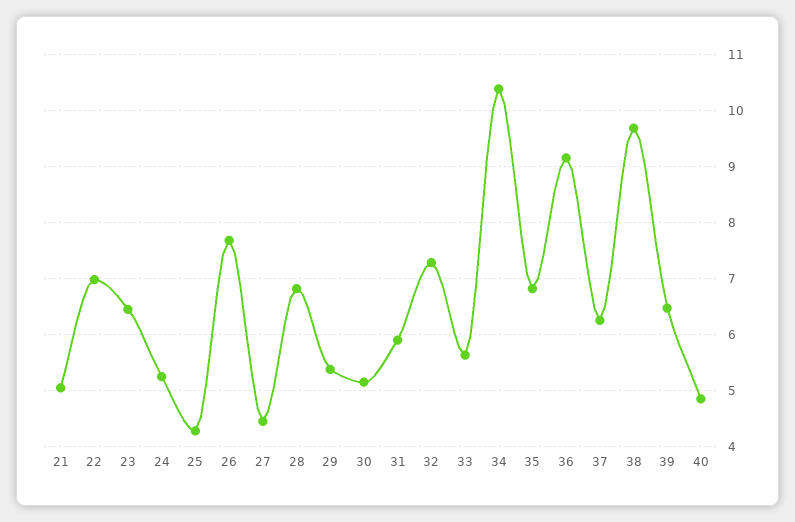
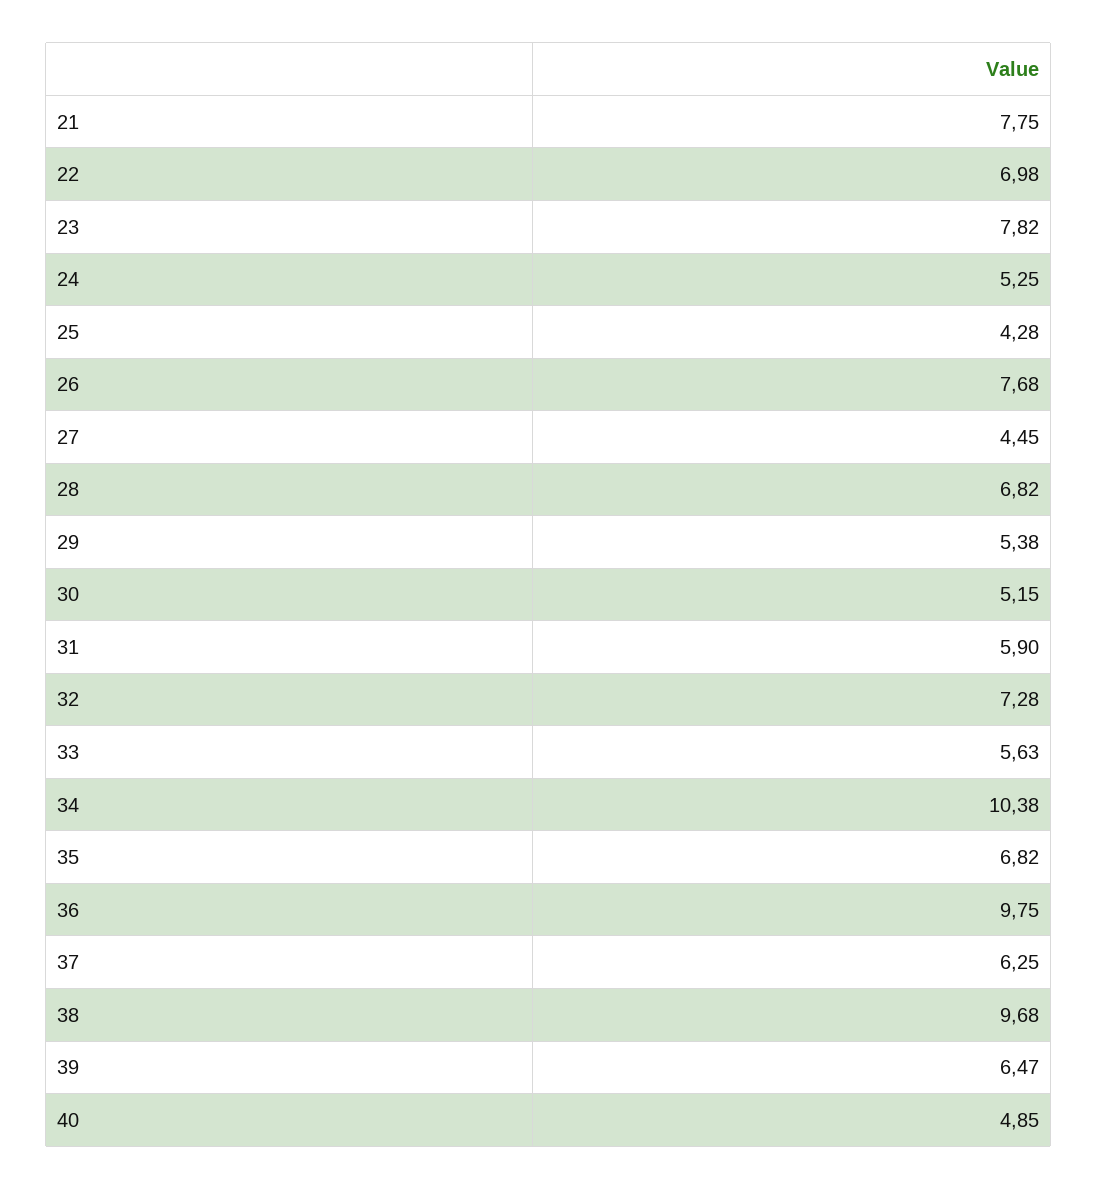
  {
-   "21": 5,
+   "21": 7.75,
    "22": 6.98,
-   "23": 6.4,
+   "23": 7.82,
    "24": 5.25,
    "25": 4.28,
    "26": 7.68,
    "27": 4.45,
    "28": 6.82,
    "29": 5.38,
    "30": 5.15,
    "31": 5.9,
    "32": 7.28,
    "33": 5.63,
    "34": 10.38,
    "35": 6.82,
-   "36": 9.2,
+   "36": 9.75,
    "37": 6.25,
    "38": 9.68,
    "39": 6.47,
    "40": 4.85
  }

